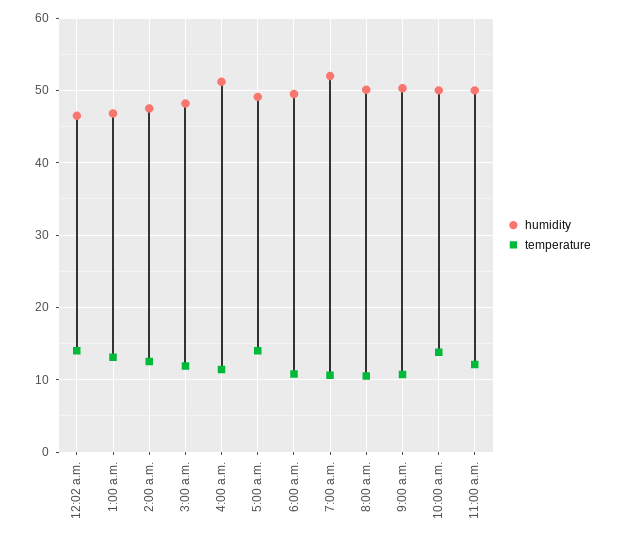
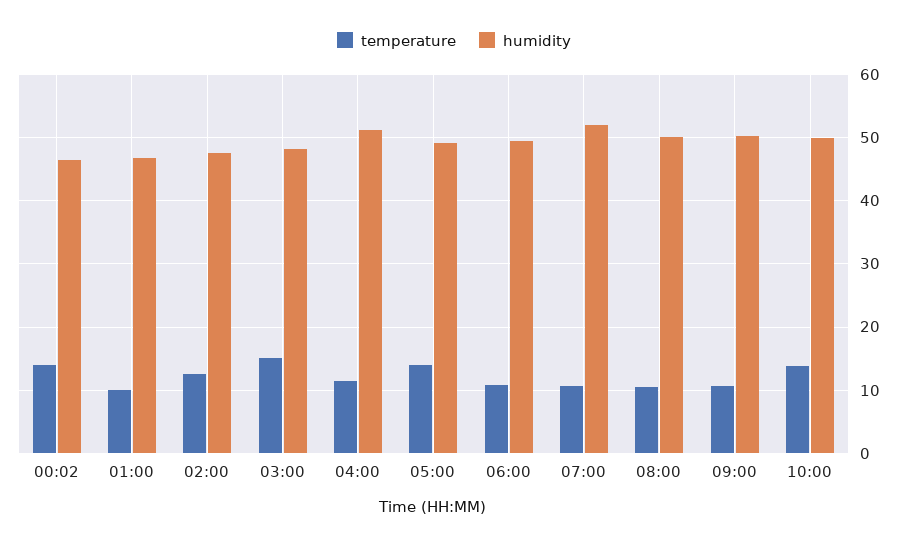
  {
    "humidity": {
      "12:02 a.m.": 47,
      "1:00 a.m.": 47,
      "2:00 a.m.": 48,
      "3:00 a.m.": 48,
      "4:00 a.m.": 51,
      "5:00 a.m.": 49,
      "6:00 a.m.": 50,
      "7:00 a.m.": 52,
      "8:00 a.m.": 50,
      "9:00 a.m.": 50,
-     "10:00 a.m.": 50,
+     "10:00 a.m.": 50
-     "11:00 a.m.": 50
    },
    "temperature": {
      "12:02 a.m.": 14,
-     "1:00 a.m.": 13,
+     "1:00 a.m.": 10,
      "2:00 a.m.": 13,
-     "3:00 a.m.": 12,
+     "3:00 a.m.": 15,
      "4:00 a.m.": 11,
      "5:00 a.m.": 14,
      "6:00 a.m.": 11,
      "7:00 a.m.": 11,
      "8:00 a.m.": 11,
      "9:00 a.m.": 11,
-     "10:00 a.m.": 14,
+     "10:00 a.m.": 14
-     "11:00 a.m.": 12
    }
  }

